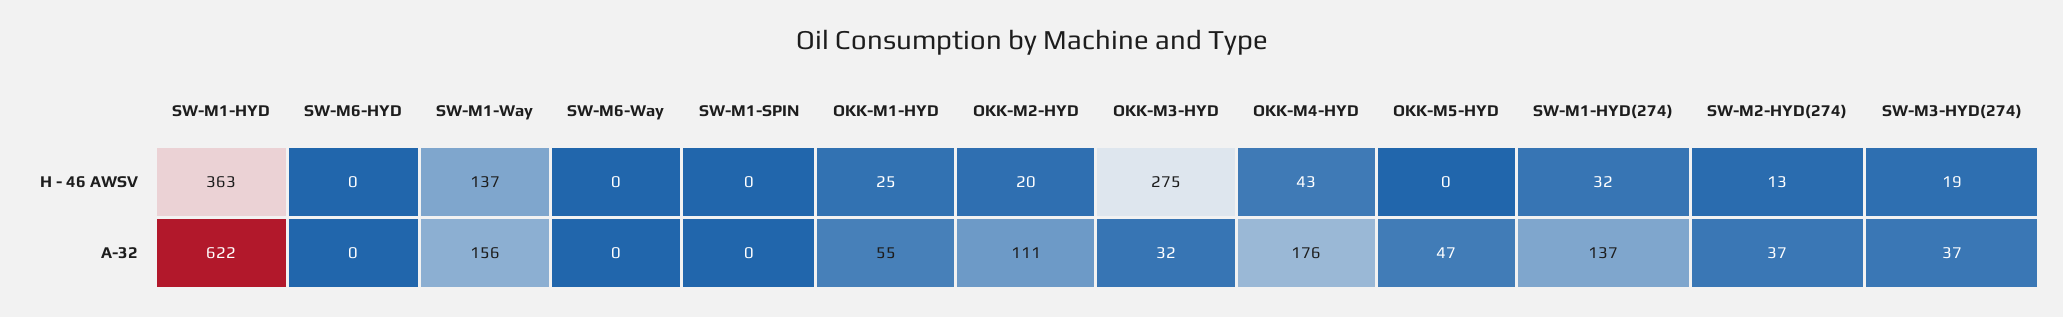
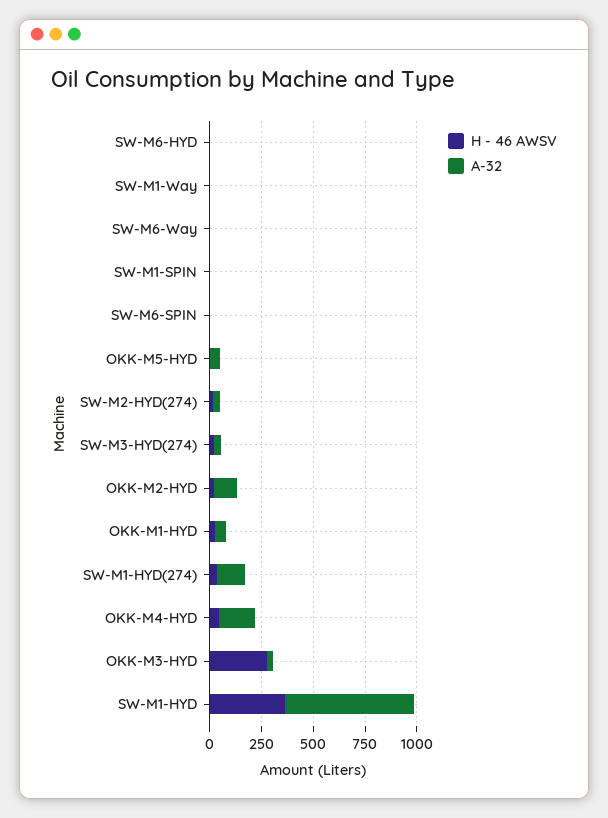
  {
    "H - 46 AWSV": {
      "SW-M1-HYD": 363,
      "SW-M6-HYD": 0,
-     "SW-M1-Way": 137,
+     "SW-M1-Way": 0,
      "SW-M6-Way": 0,
      "SW-M1-SPIN": 0,
      "OKK-M1-HYD": 25,
      "OKK-M2-HYD": 20,
      "OKK-M3-HYD": 275,
      "OKK-M4-HYD": 43,
      "OKK-M5-HYD": 0,
      "SW-M1-HYD(274)": 32,
      "SW-M2-HYD(274)": 13,
-     "SW-M3-HYD(274)": 19
+     "SW-M3-HYD(274)": 19,
+     "SW-M6-SPIN": 0
    },
    "A-32": {
      "SW-M1-HYD": 622,
      "SW-M6-HYD": 0,
-     "SW-M1-Way": 156,
+     "SW-M1-Way": 0,
      "SW-M6-Way": 0,
      "SW-M1-SPIN": 0,
      "OKK-M1-HYD": 55,
      "OKK-M2-HYD": 111,
      "OKK-M3-HYD": 32,
      "OKK-M4-HYD": 176,
      "OKK-M5-HYD": 47,
      "SW-M1-HYD(274)": 137,
      "SW-M2-HYD(274)": 37,
-     "SW-M3-HYD(274)": 37
+     "SW-M3-HYD(274)": 37,
+     "SW-M6-SPIN": 0
    }
  }

